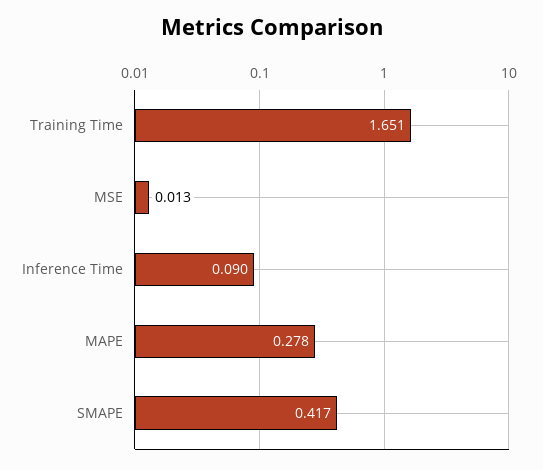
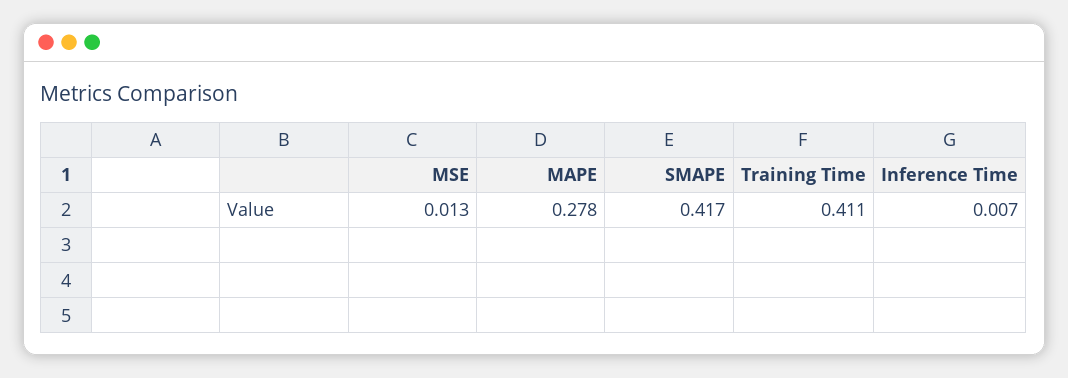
  {
-   "Training Time": 1.651,
+   "Training Time": 0.411,
    "MSE": 0.013,
-   "Inference Time": 0.09,
+   "Inference Time": 0.007,
    "MAPE": 0.278,
    "SMAPE": 0.417
  }

